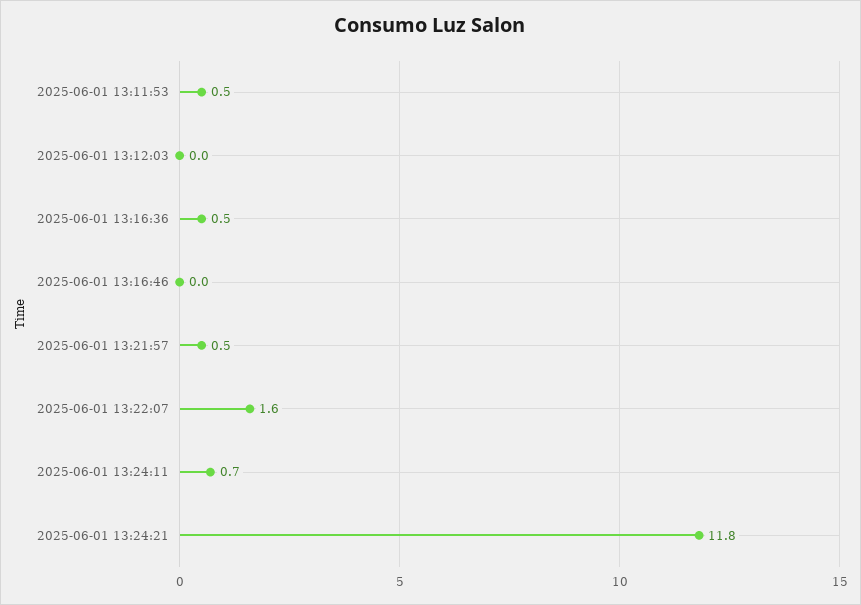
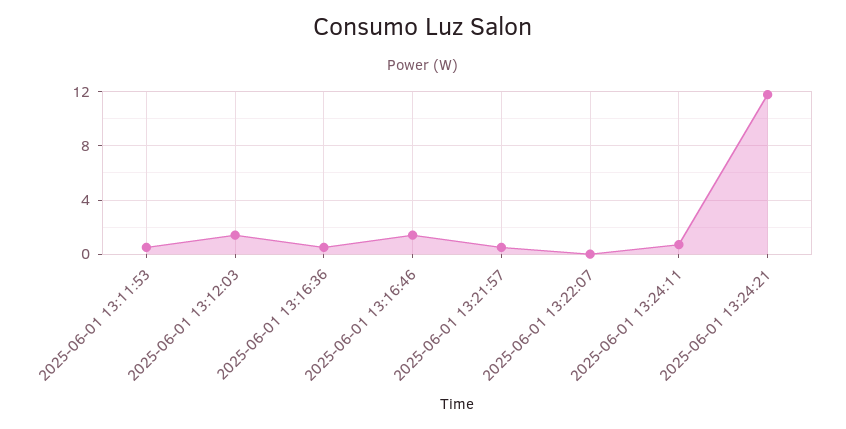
  {
    "2025-06-01 13:11:53": 0.5,
-   "2025-06-01 13:12:03": 0,
+   "2025-06-01 13:12:03": 1.5,
    "2025-06-01 13:16:36": 0.5,
-   "2025-06-01 13:16:46": 0,
+   "2025-06-01 13:16:46": 1.5,
    "2025-06-01 13:21:57": 0.5,
-   "2025-06-01 13:22:07": 1.6,
+   "2025-06-01 13:22:07": 0,
    "2025-06-01 13:24:11": 0.7,
    "2025-06-01 13:24:21": 11.8
  }

